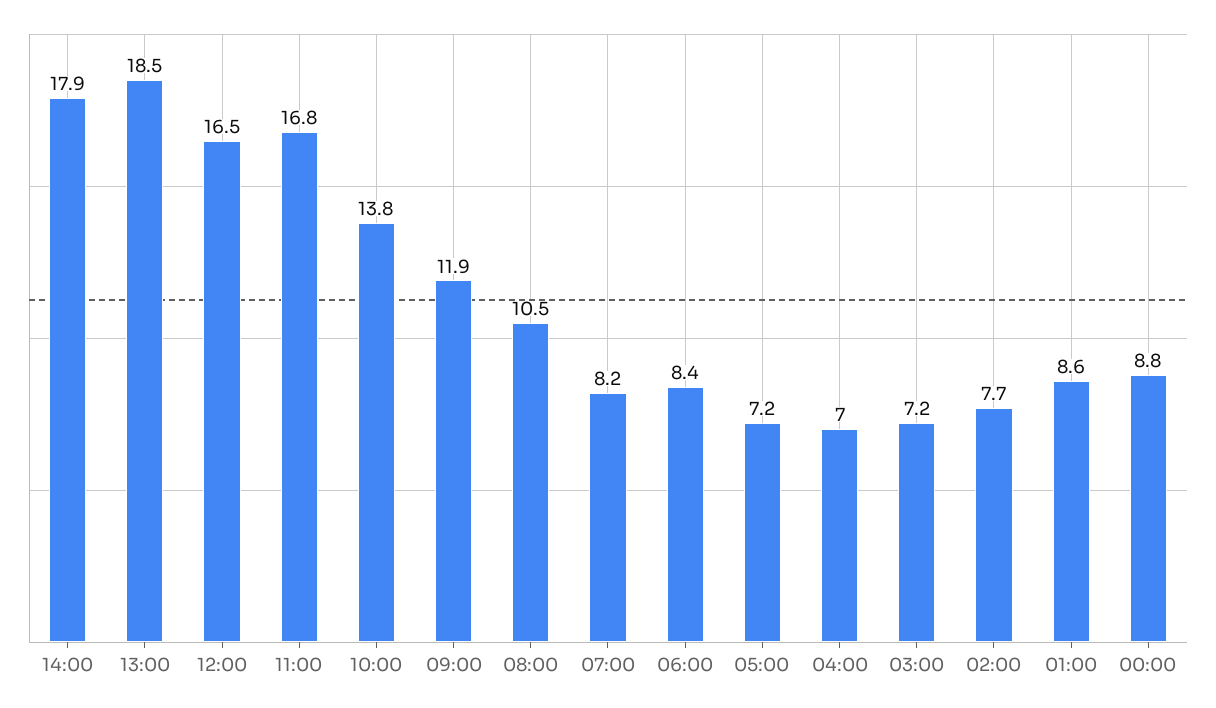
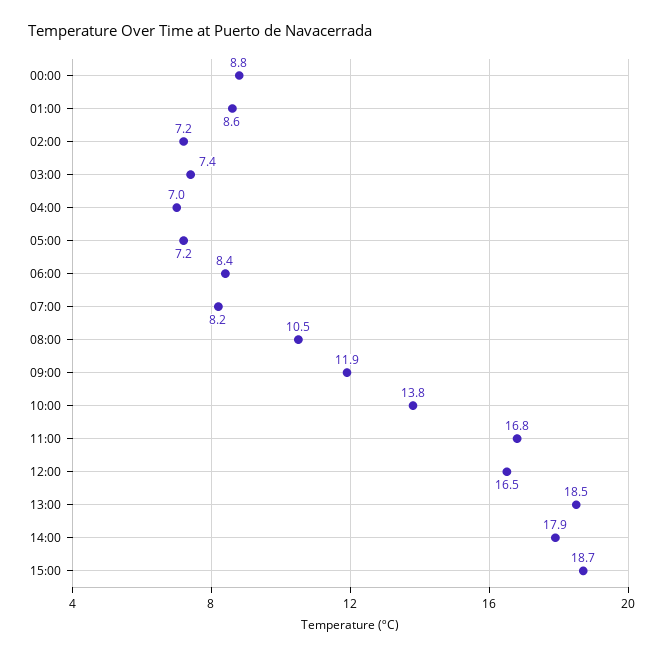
  {
    "14:00": 17.9,
    "13:00": 18.5,
    "12:00": 16.5,
    "11:00": 16.8,
    "10:00": 13.8,
    "09:00": 11.9,
    "08:00": 10.5,
    "07:00": 8.2,
    "06:00": 8.4,
    "05:00": 7.2,
    "04:00": 7,
-   "03:00": 7.2,
+   "03:00": 7.4,
-   "02:00": 7.7,
+   "02:00": 7.2,
    "01:00": 8.6,
-   "00:00": 8.8
+   "00:00": 8.8,
+   "15:00": 18.7
  }

